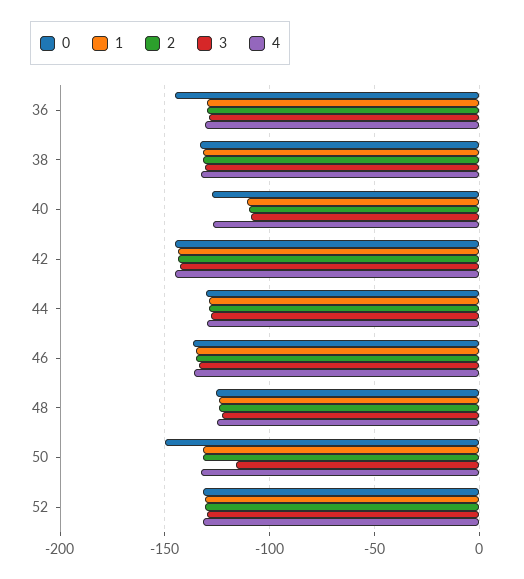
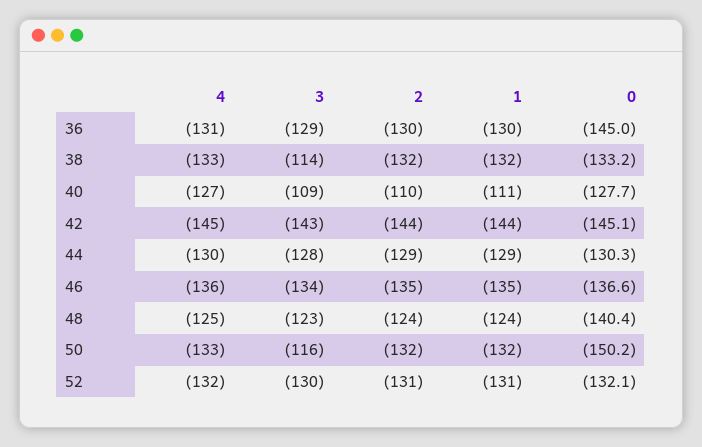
  {
    "0": {
      "36": -145,
      "38": -133.2,
      "40": -127.7,
      "42": -145.1,
      "44": -130.3,
      "46": -136.6,
-     "48": -125,
+     "48": -140.4,
      "50": -150.2,
      "52": -132.1
    },
    "1": {
      "36": -130,
      "38": -132,
      "40": -111,
      "42": -144,
      "44": -129,
      "46": -135,
      "48": -124,
      "50": -132,
      "52": -131
    },
    "2": {
      "36": -130,
      "38": -132,
      "40": -110,
      "42": -144,
      "44": -129,
      "46": -135,
      "48": -124,
      "50": -132,
      "52": -131
    },
    "3": {
      "36": -129,
-     "38": -130,
+     "38": -114,
      "40": -109,
      "42": -143,
      "44": -128,
      "46": -134,
      "48": -123,
      "50": -116,
      "52": -130
    },
    "4": {
      "36": -131,
      "38": -133,
      "40": -127,
      "42": -145,
      "44": -130,
      "46": -136,
      "48": -125,
      "50": -133,
      "52": -132
    }
  }

